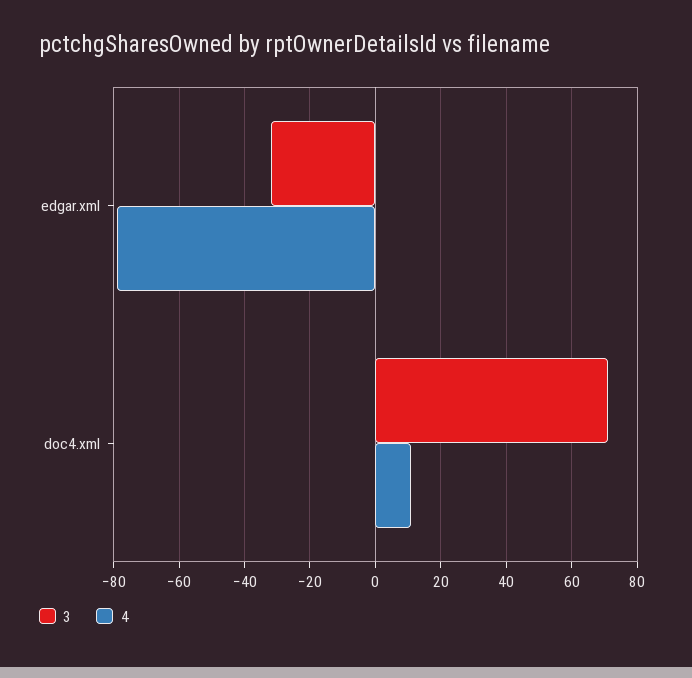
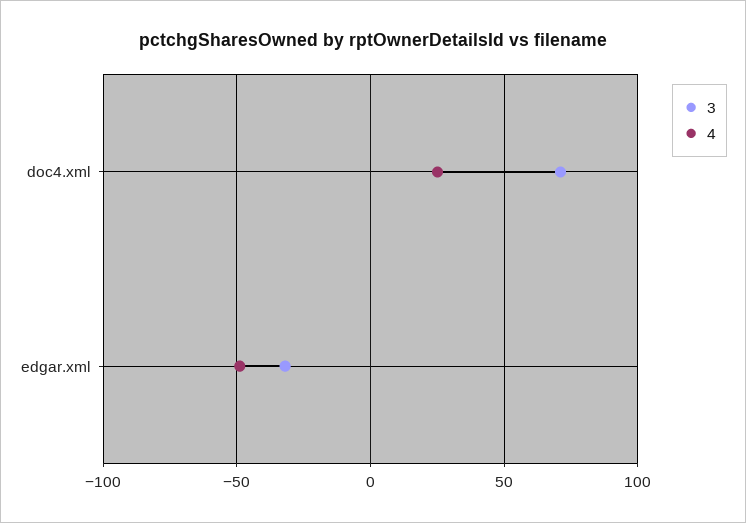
  {
    "3": {
      "edgar.xml": -30,
      "doc4.xml": 70
    },
    "4": {
-     "edgar.xml": -80,
+     "edgar.xml": -50,
-     "doc4.xml": 10
+     "doc4.xml": 25
    }
  }

